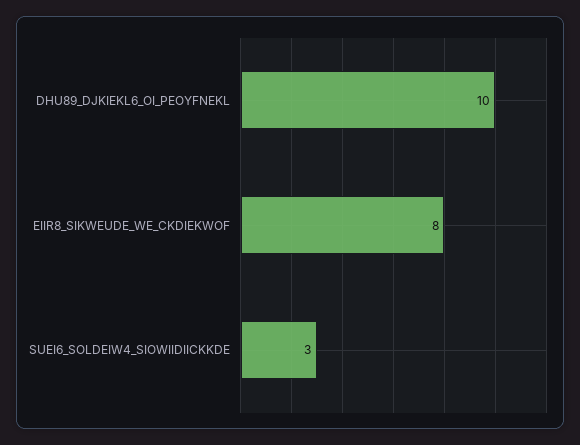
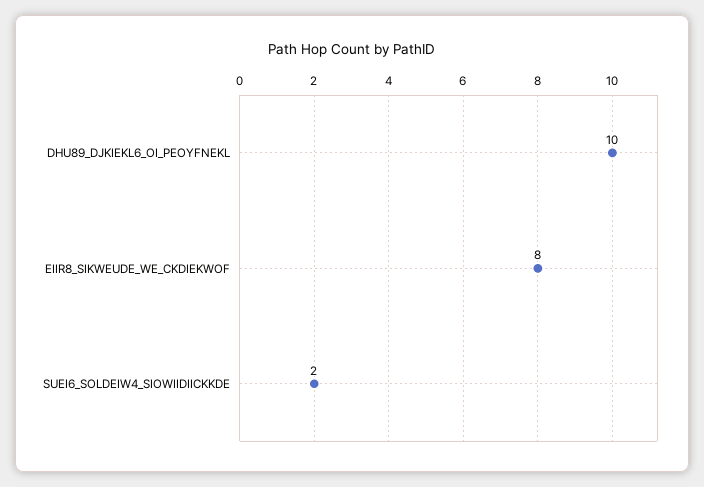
  {
    "DHU89_DJKIEKL6_OI_PEOYFNEKL": 10,
    "EIIR8_SIKWEUDE_WE_CKDIEKWOF": 8,
-   "SUEI6_SOLDEIW4_SIOWIIDIICKKDE": 3
+   "SUEI6_SOLDEIW4_SIOWIIDIICKKDE": 2
  }

